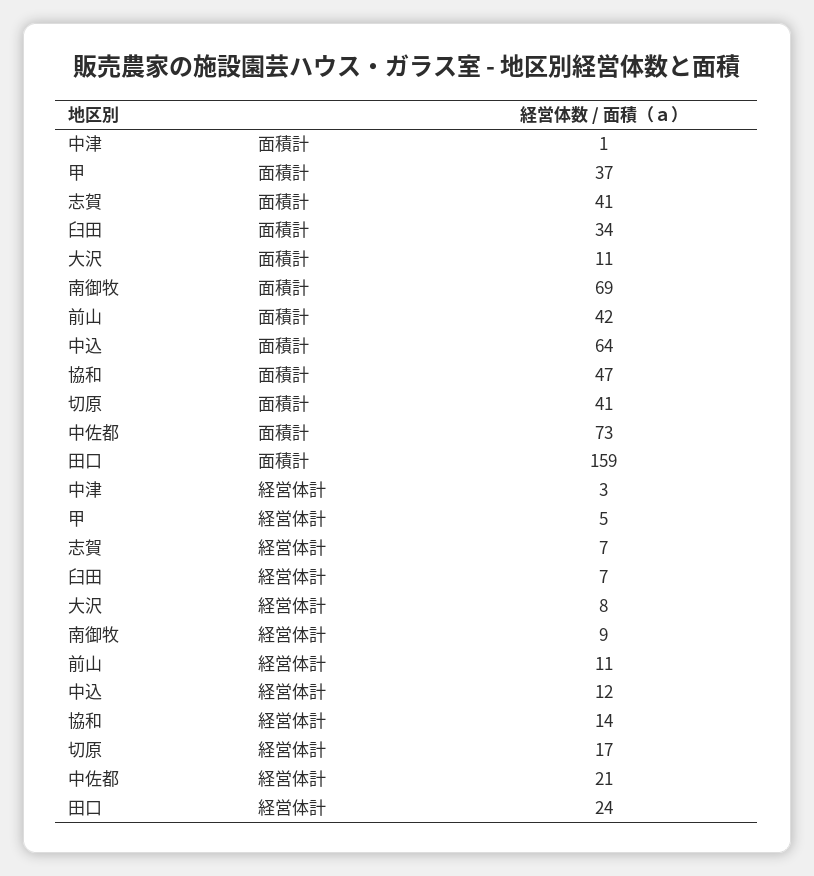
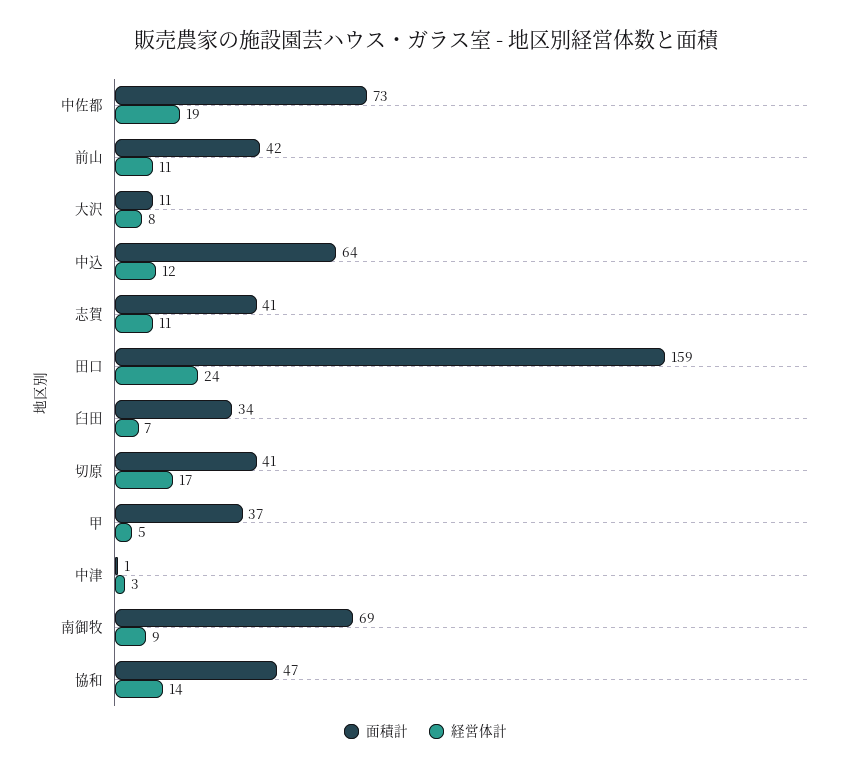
  {
    "面積計": {
      "中津": 1,
      "甲": 37,
      "志賀": 41,
      "臼田": 34,
      "大沢": 11,
      "南御牧": 69,
      "前山": 42,
      "中込": 64,
      "協和": 47,
      "切原": 41,
      "中佐都": 73,
      "田口": 159
    },
    "経営体計": {
      "中津": 3,
      "甲": 5,
-     "志賀": 7,
+     "志賀": 11,
      "臼田": 7,
      "大沢": 8,
      "南御牧": 9,
      "前山": 11,
      "中込": 12,
      "協和": 14,
      "切原": 17,
-     "中佐都": 21,
+     "中佐都": 19,
      "田口": 24
    }
  }

